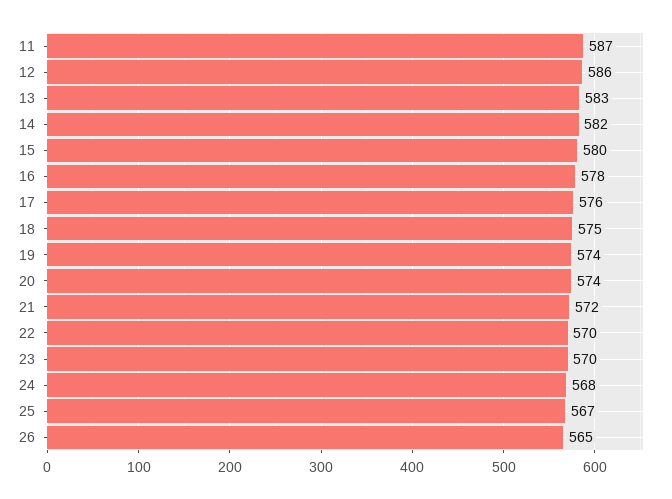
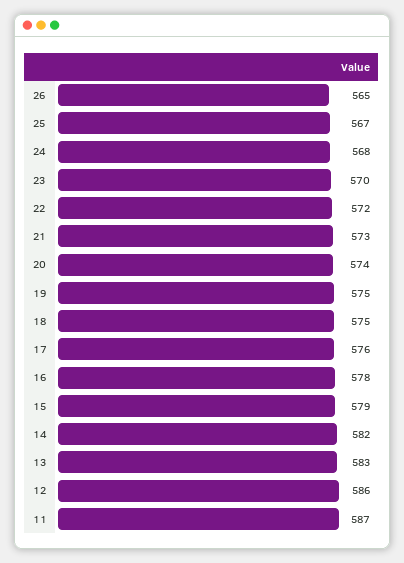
  {
    "11": 587,
    "12": 586,
    "13": 583,
    "14": 582,
-   "15": 580,
+   "15": 579,
    "16": 578,
    "17": 576,
    "18": 575,
-   "19": 574,
+   "19": 575,
    "20": 574,
-   "21": 572,
+   "21": 573,
-   "22": 570,
+   "22": 572,
    "23": 570,
    "24": 568,
    "25": 567,
    "26": 565
  }

